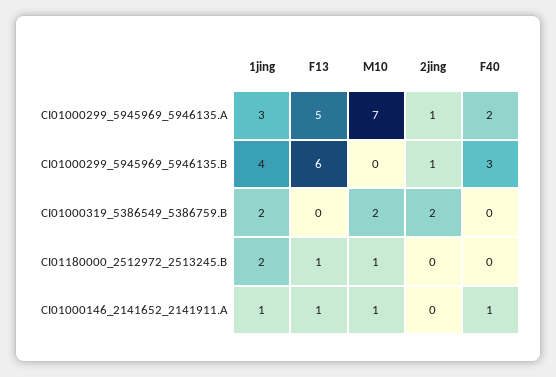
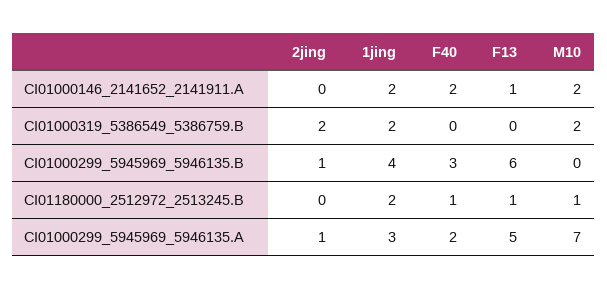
  {
    "1jing": {
      "CI01000299_5945969_5946135.A": 3,
      "CI01000299_5945969_5946135.B": 4,
      "CI01000319_5386549_5386759.B": 2,
      "CI01180000_2512972_2513245.B": 2,
-     "CI01000146_2141652_2141911.A": 1
+     "CI01000146_2141652_2141911.A": 2
    },
    "F13": {
      "CI01000299_5945969_5946135.A": 5,
      "CI01000299_5945969_5946135.B": 6,
      "CI01000319_5386549_5386759.B": 0,
      "CI01180000_2512972_2513245.B": 1,
      "CI01000146_2141652_2141911.A": 1
    },
    "M10": {
      "CI01000299_5945969_5946135.A": 7,
      "CI01000299_5945969_5946135.B": 0,
      "CI01000319_5386549_5386759.B": 2,
      "CI01180000_2512972_2513245.B": 1,
-     "CI01000146_2141652_2141911.A": 1
+     "CI01000146_2141652_2141911.A": 2
    },
    "2jing": {
      "CI01000299_5945969_5946135.A": 1,
      "CI01000299_5945969_5946135.B": 1,
      "CI01000319_5386549_5386759.B": 2,
      "CI01180000_2512972_2513245.B": 0,
      "CI01000146_2141652_2141911.A": 0
    },
    "F40": {
      "CI01000299_5945969_5946135.A": 2,
      "CI01000299_5945969_5946135.B": 3,
      "CI01000319_5386549_5386759.B": 0,
-     "CI01180000_2512972_2513245.B": 0,
+     "CI01180000_2512972_2513245.B": 1,
-     "CI01000146_2141652_2141911.A": 1
+     "CI01000146_2141652_2141911.A": 2
    }
  }

